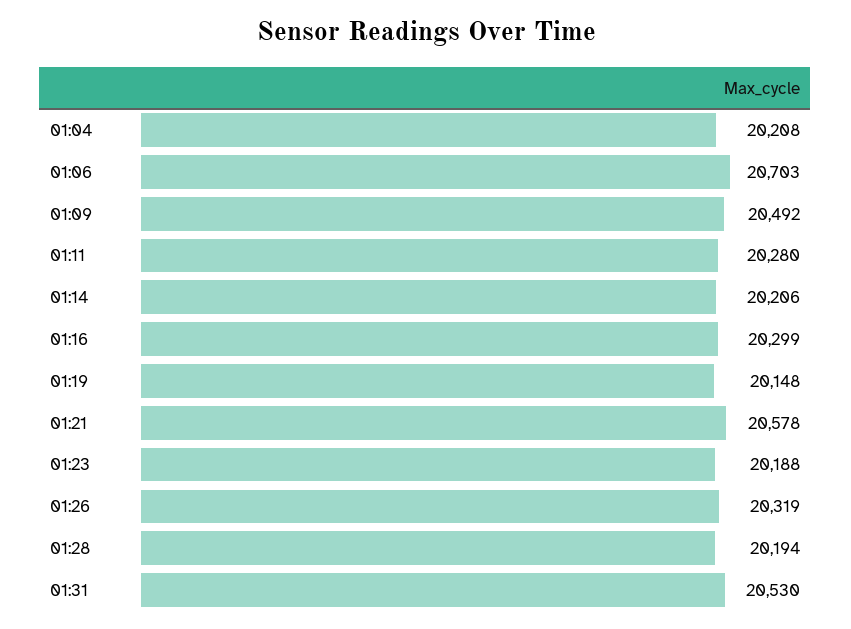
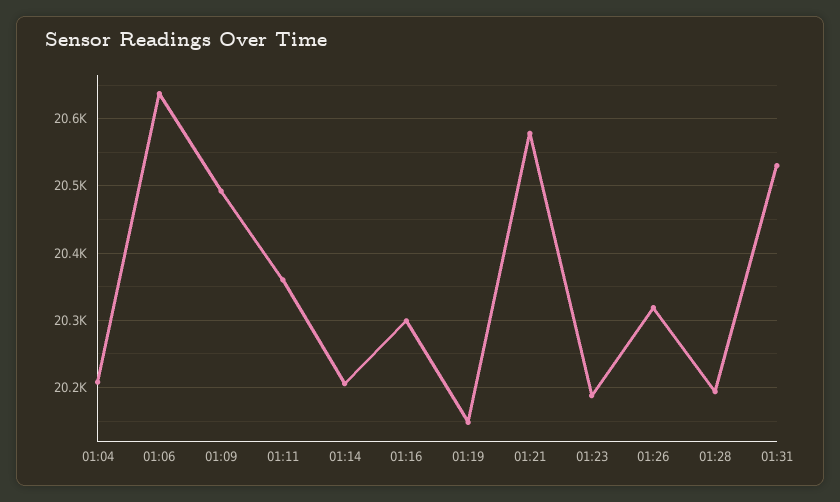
  {
    "01:04": 20208,
-   "01:06": 20703,
+   "01:06": 20640,
    "01:09": 20492,
-   "01:11": 20280,
+   "01:11": 20360,
    "01:14": 20206,
    "01:16": 20299,
    "01:19": 20148,
    "01:21": 20578,
    "01:23": 20188,
    "01:26": 20319,
    "01:28": 20194,
    "01:31": 20530
  }

